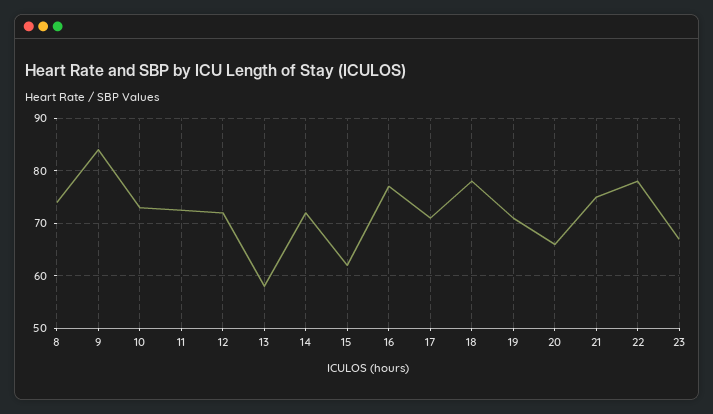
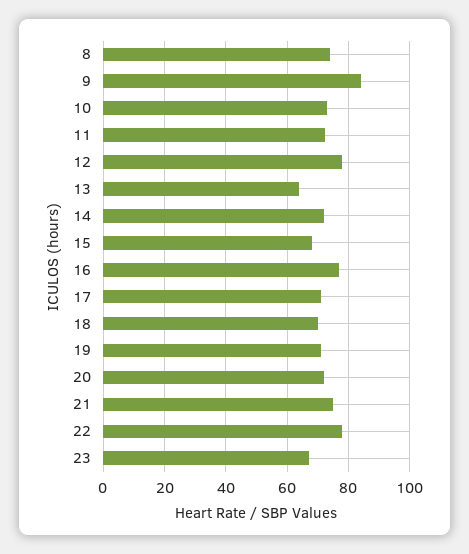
  {
    "8": 74,
    "9": 84,
    "10": 74,
    "11": 72,
-   "12": 72,
+   "12": 78,
-   "13": 58,
+   "13": 64,
    "14": 72,
-   "15": 62,
+   "15": 68,
    "16": 78,
    "17": 72,
-   "18": 78,
+   "18": 70,
    "19": 72,
-   "20": 66,
+   "20": 72,
    "21": 76,
    "22": 78,
    "23": 68
  }

